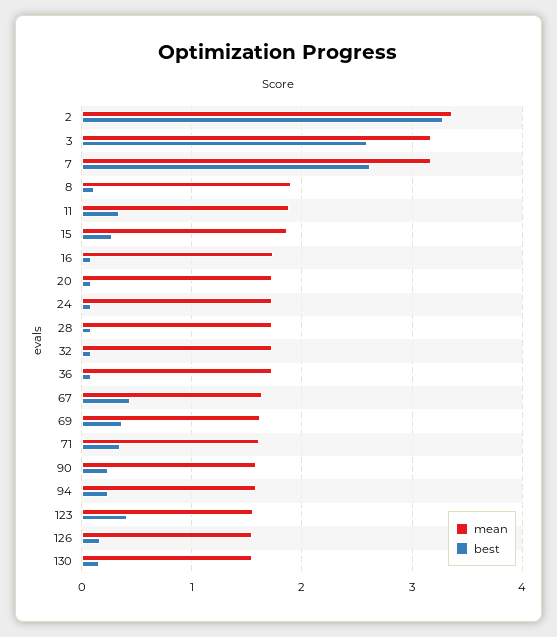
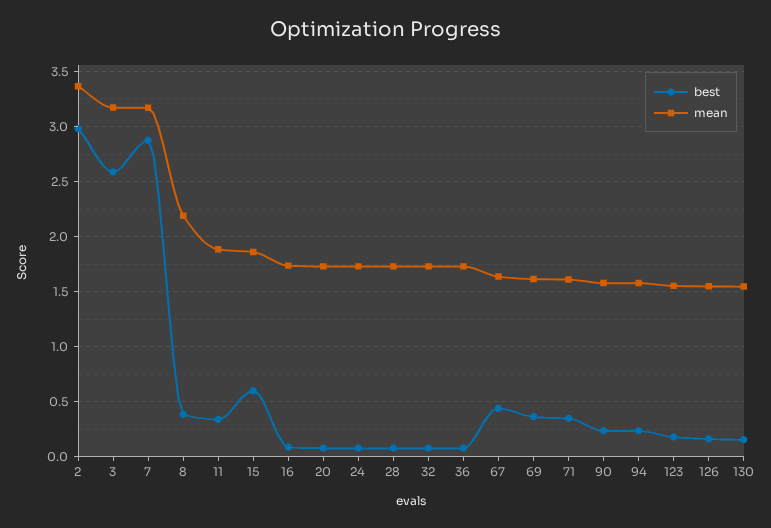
  {
    "mean": {
      "2": 3.4,
      "3": 3.2,
      "7": 3.2,
-     "8": 1.9,
+     "8": 2.2,
      "11": 1.9,
      "15": 1.9,
      "16": 1.7,
      "20": 1.7,
      "24": 1.7,
      "28": 1.7,
      "32": 1.7,
      "36": 1.7,
      "67": 1.6,
      "69": 1.6,
      "71": 1.6,
      "90": 1.6,
      "94": 1.6,
      "123": 1.6,
      "126": 1.5,
      "130": 1.5
    },
    "best": {
-     "2": 3.3,
+     "2": 3,
      "3": 2.6,
-     "7": 2.6,
+     "7": 2.9,
-     "8": 0.1,
+     "8": 0.4,
      "11": 0.3,
-     "15": 0.3,
+     "15": 0.6,
      "16": 0.1,
      "20": 0.1,
      "24": 0.1,
      "28": 0.1,
      "32": 0.1,
      "36": 0.1,
      "67": 0.4,
      "69": 0.4,
      "71": 0.3,
      "90": 0.2,
      "94": 0.2,
-     "123": 0.4,
+     "123": 0.2,
      "126": 0.2,
      "130": 0.2
    }
  }

